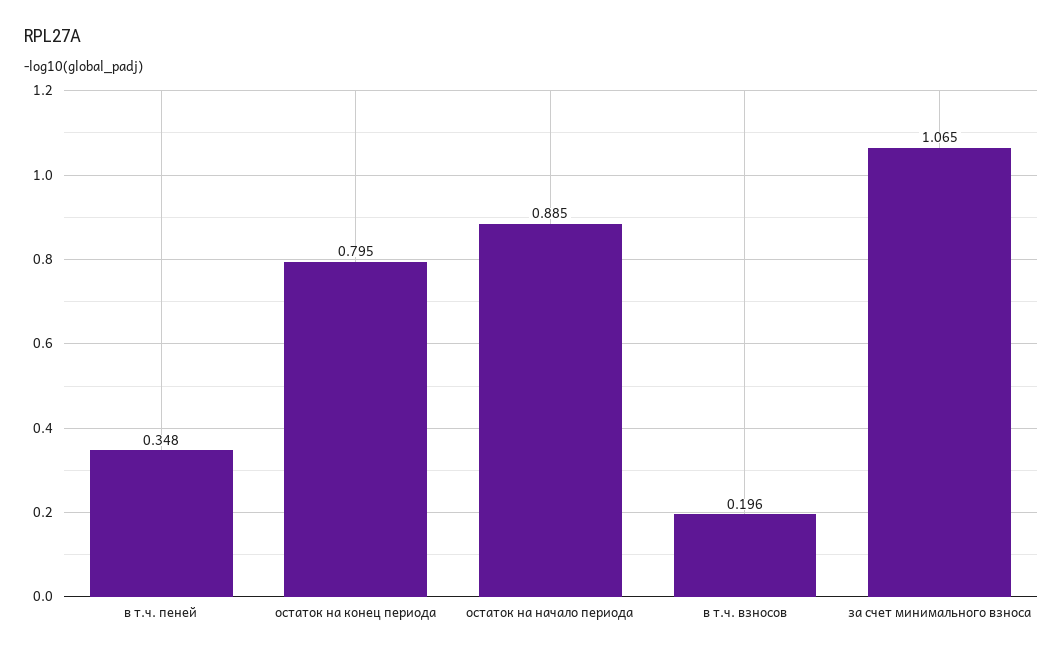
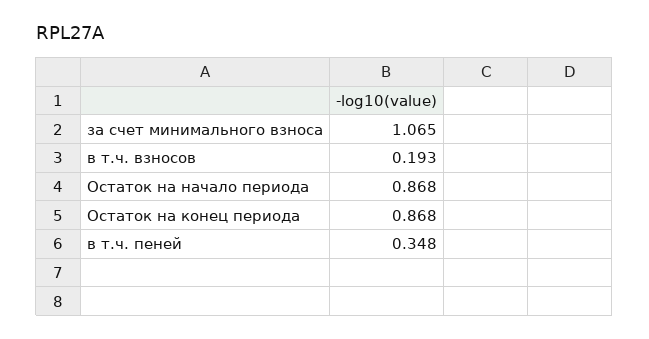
  {
    "в т.ч. пеней": 0.348,
-   "остаток на конец периода": 0.795,
+   "остаток на конец периода": 0.868,
-   "остаток на начало периода": 0.885,
+   "остаток на начало периода": 0.868,
-   "в т.ч. взносов": 0.196,
+   "в т.ч. взносов": 0.193,
    "за счет минимального взноса": 1.065
  }

